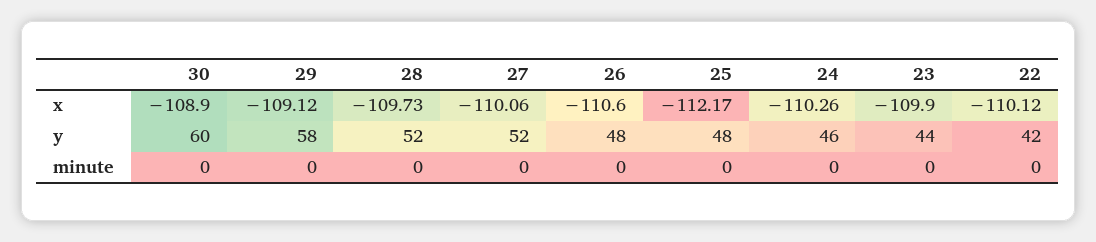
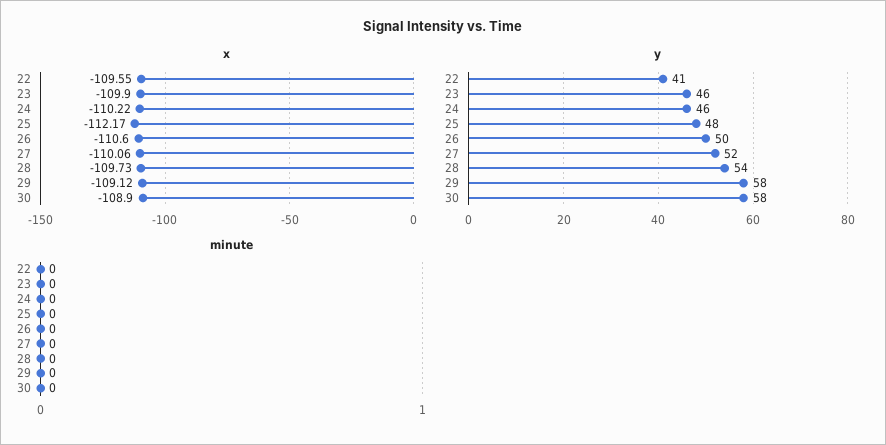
  {
    "x": {
      "30": -108.9,
      "29": -109.12,
      "28": -109.73,
      "27": -110.06,
      "26": -110.6,
      "25": -112.17,
-     "24": -110.26,
+     "24": -110.22,
      "23": -109.9,
-     "22": -110.12
+     "22": -109.55
    },
    "y": {
-     "30": 60,
+     "30": 58,
      "29": 58,
-     "28": 52,
+     "28": 54,
      "27": 52,
-     "26": 48,
+     "26": 50,
      "25": 48,
      "24": 46,
-     "23": 44,
+     "23": 46,
-     "22": 42
+     "22": 41
    },
    "minute": {
      "30": 0,
      "29": 0,
      "28": 0,
      "27": 0,
      "26": 0,
      "25": 0,
      "24": 0,
      "23": 0,
      "22": 0
    }
  }

